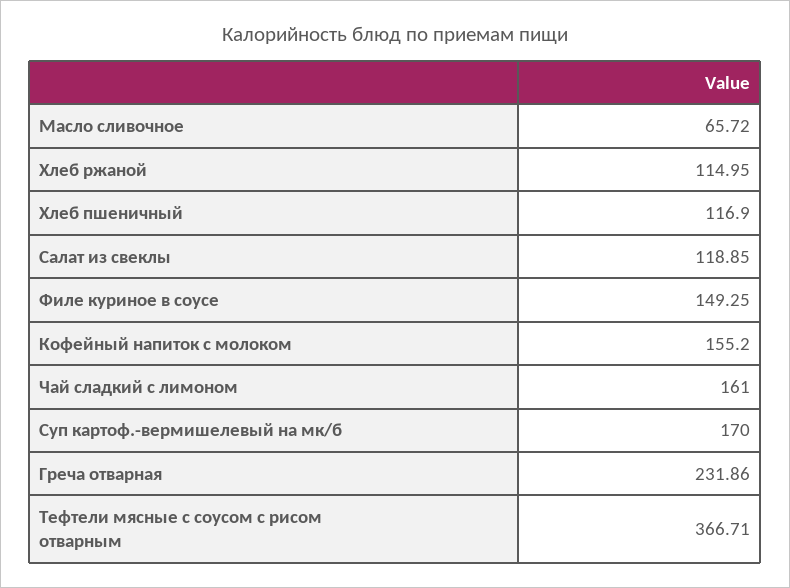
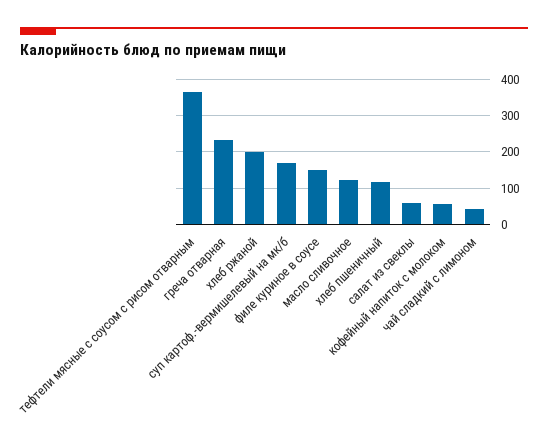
  {
-   "Масло сливочное": 65.72,
+   "Масло сливочное": 120,
-   "Хлеб ржаной": 114.95,
+   "Хлеб ржаной": 200,
    "Хлеб пшеничный": 116.9,
-   "Салат из свеклы": 118.85,
+   "Салат из свеклы": 60,
    "Филе куриное в соусе": 149.25,
-   "Кофейный напиток с молоком": 155.2,
+   "Кофейный напиток с молоком": 60,
-   "Чай сладкий с лимоном": 161,
+   "Чай сладкий с лимоном": 40,
    "Суп картоф.-вермишелевый на мк/б": 170,
    "Греча отварная": 231.86,
    "Тефтели мясные с соусом с рисом отварным": 366.71
  }

